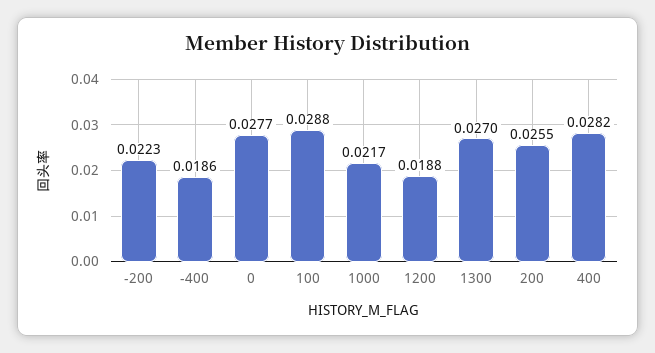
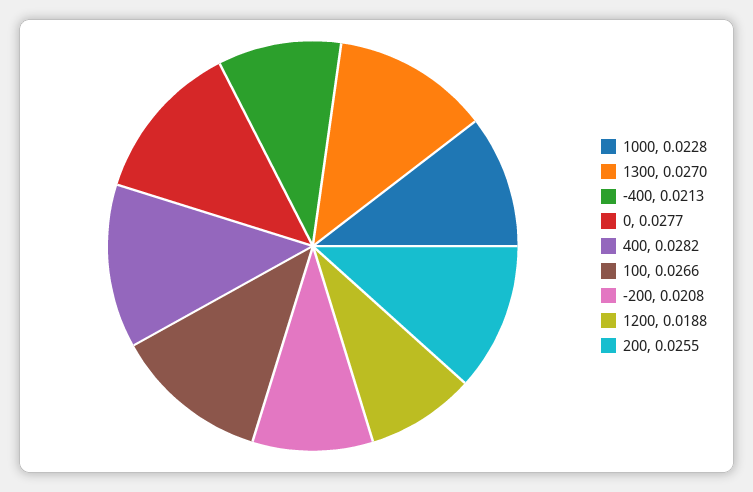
  {
-   "-200": 0.0223,
+   "-200": 0.0208,
-   "-400": 0.0186,
+   "-400": 0.0213,
    "0": 0.0277,
-   "100": 0.0288,
+   "100": 0.0266,
-   "1000": 0.0217,
+   "1000": 0.0228,
    "1200": 0.0188,
    "1300": 0.027,
    "200": 0.0255,
    "400": 0.0282
  }

